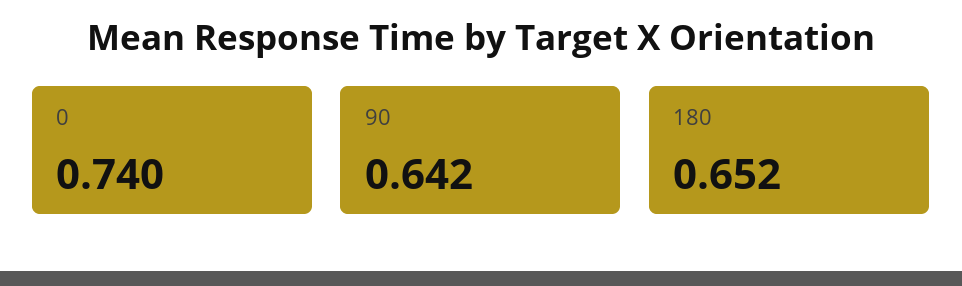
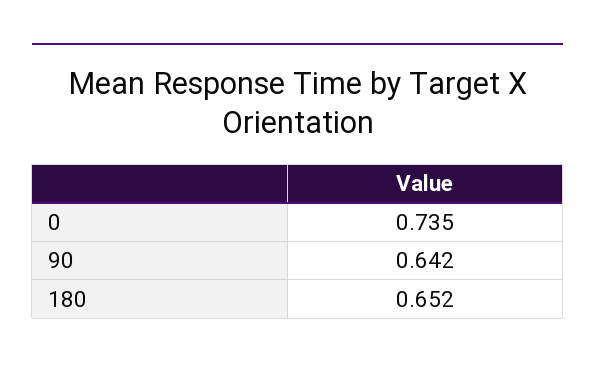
  {
-   "0": 0.74,
+   "0": 0.735,
    "90": 0.642,
    "180": 0.652
  }

